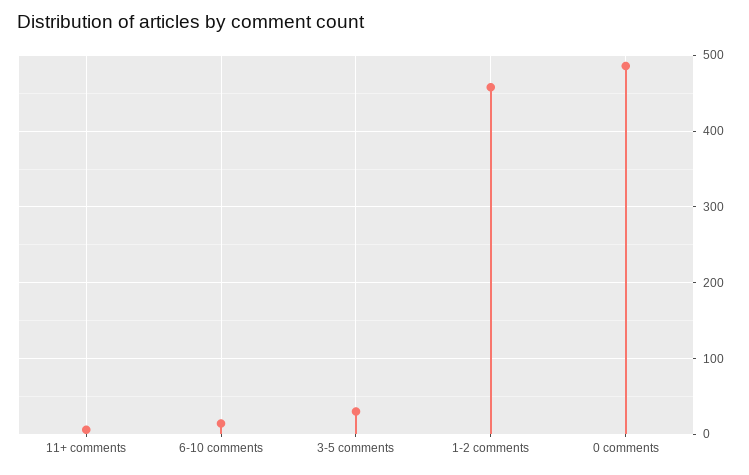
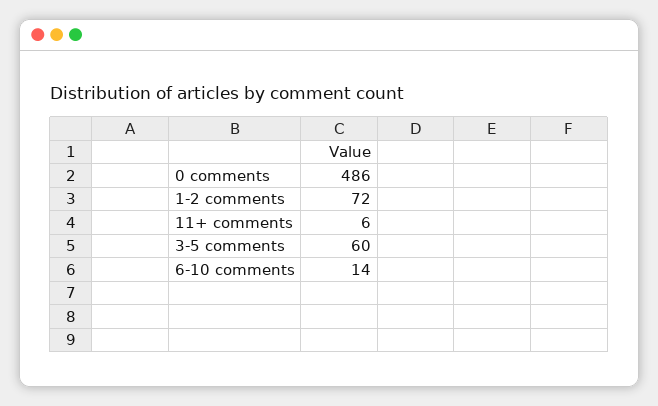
  {
    "11+ comments": 6,
    "6-10 comments": 14,
-   "3-5 comments": 30,
+   "3-5 comments": 60,
-   "1-2 comments": 460,
+   "1-2 comments": 72,
    "0 comments": 486
  }

